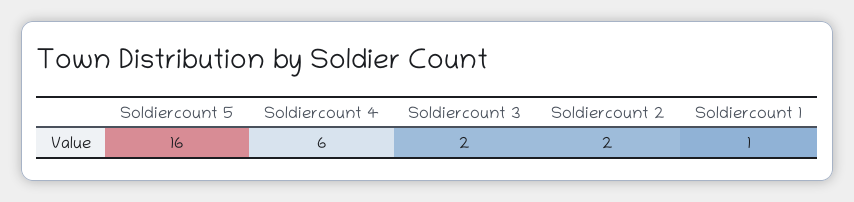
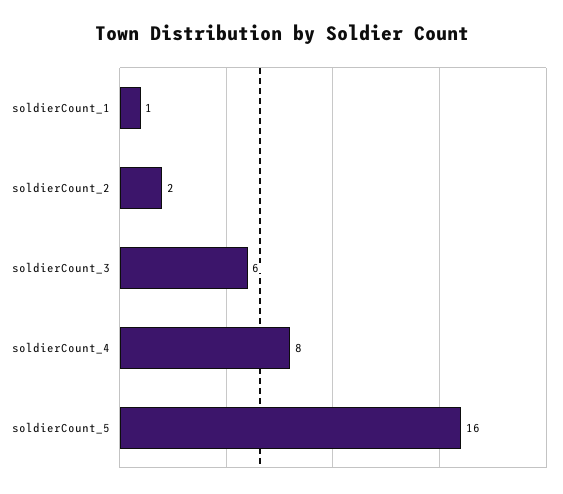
  {
    "Soldiercount 5": 16,
-   "Soldiercount 4": 6,
+   "Soldiercount 4": 8,
-   "Soldiercount 3": 2,
+   "Soldiercount 3": 6,
    "Soldiercount 2": 2,
    "Soldiercount 1": 1
  }

